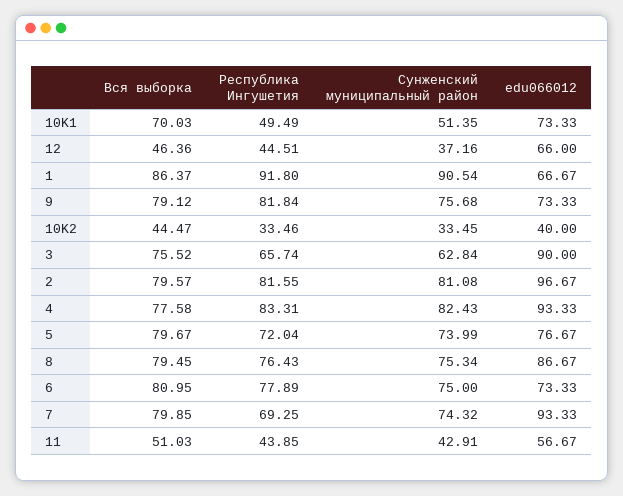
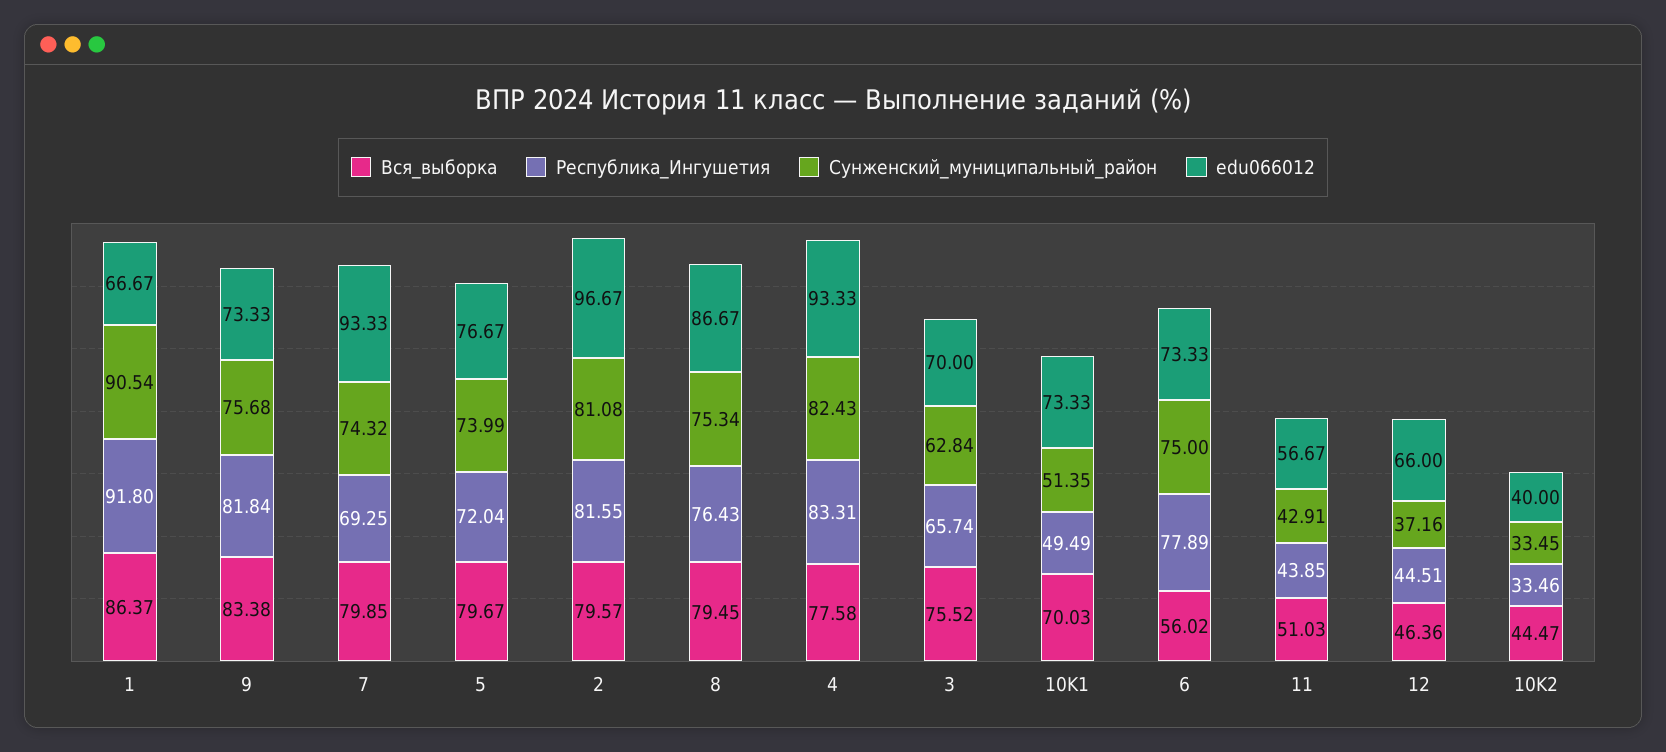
  {
    "Вся выборка": {
      "10K1": 70.03,
      "12": 46.36,
      "1": 86.37,
-     "9": 79.12,
+     "9": 83.38,
      "10K2": 44.47,
      "3": 75.52,
      "2": 79.57,
      "4": 77.58,
      "5": 79.67,
      "8": 79.45,
-     "6": 80.95,
+     "6": 56.02,
      "7": 79.85,
      "11": 51.03
    },
    "Республика Ингушетия": {
      "10K1": 49.49,
      "12": 44.51,
      "1": 91.8,
      "9": 81.84,
      "10K2": 33.46,
      "3": 65.74,
      "2": 81.55,
      "4": 83.31,
      "5": 72.04,
      "8": 76.43,
      "6": 77.89,
      "7": 69.25,
      "11": 43.85
    },
    "Сунженский муниципальный район": {
      "10K1": 51.35,
      "12": 37.16,
      "1": 90.54,
      "9": 75.68,
      "10K2": 33.45,
      "3": 62.84,
      "2": 81.08,
      "4": 82.43,
      "5": 73.99,
      "8": 75.34,
      "6": 75,
      "7": 74.32,
      "11": 42.91
    },
    "edu066012": {
      "10K1": 73.33,
      "12": 66,
      "1": 66.67,
      "9": 73.33,
      "10K2": 40,
-     "3": 90,
+     "3": 70,
      "2": 96.67,
      "4": 93.33,
      "5": 76.67,
      "8": 86.67,
      "6": 73.33,
      "7": 93.33,
      "11": 56.67
    }
  }

